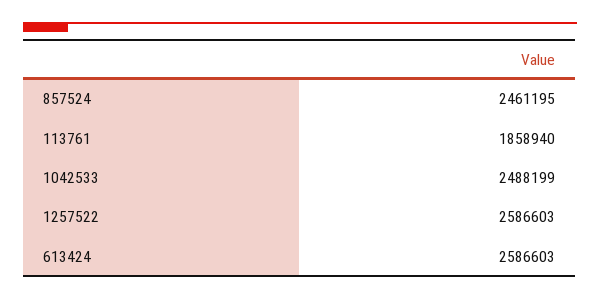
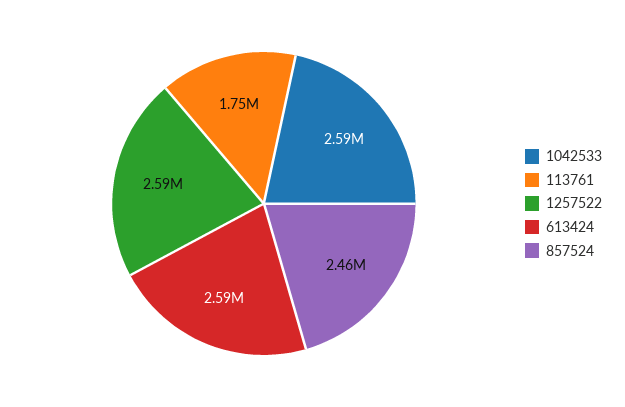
  {
    "857524": 2461195,
-   "113761": 1858940,
+   "113761": 1750000,
-   "1042533": 2488199,
+   "1042533": 2590000,
    "1257522": 2586603,
    "613424": 2586603
  }

